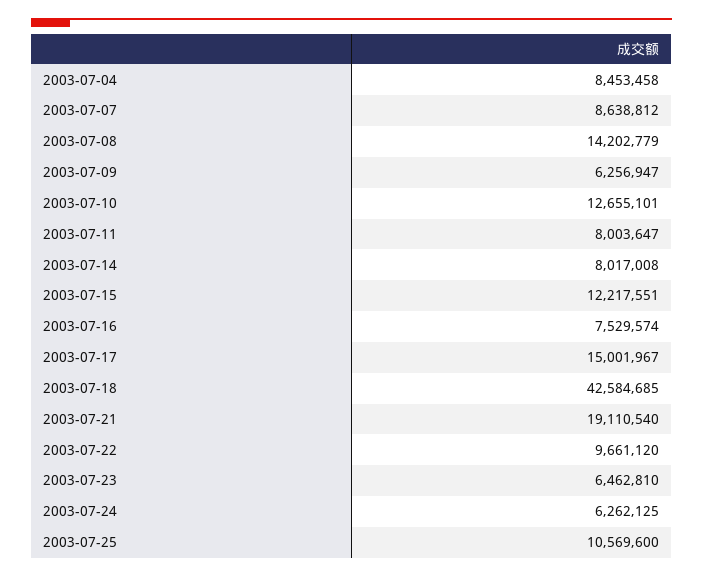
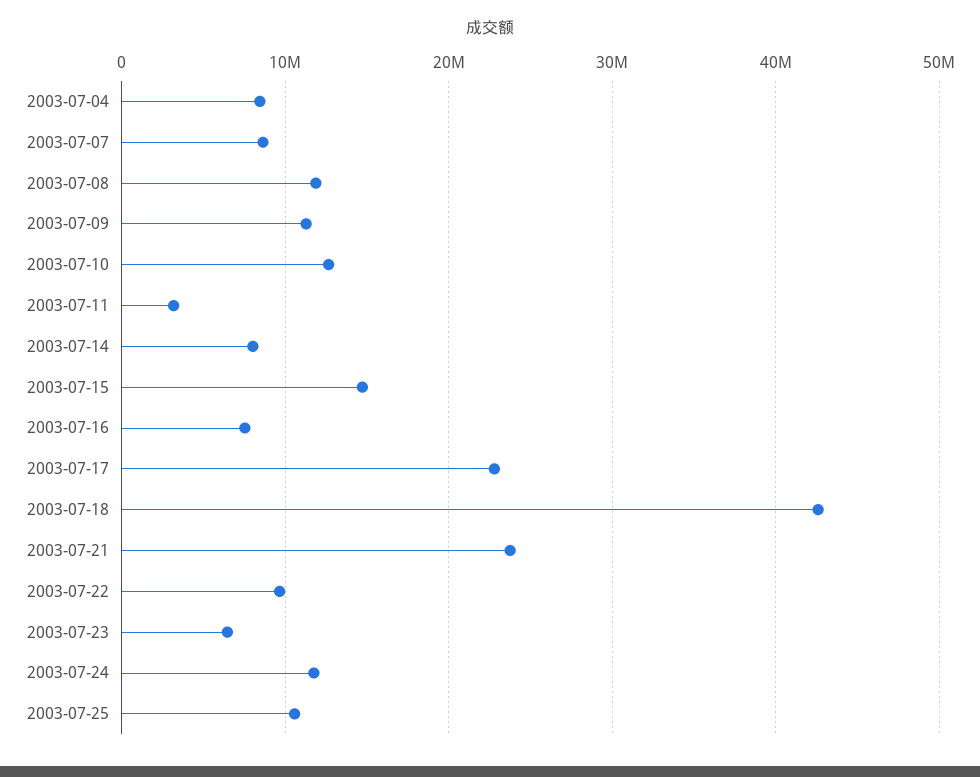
  {
    "2003-07-04": 8453458,
    "2003-07-07": 8638812,
-   "2003-07-08": 14202779,
+   "2003-07-08": 12000000,
-   "2003-07-09": 6256947,
+   "2003-07-09": 11000000,
    "2003-07-10": 12655101,
-   "2003-07-11": 8003647,
+   "2003-07-11": 3000000,
    "2003-07-14": 8017008,
-   "2003-07-15": 12217551,
+   "2003-07-15": 15000000,
    "2003-07-16": 7529574,
-   "2003-07-17": 15001967,
+   "2003-07-17": 23000000,
    "2003-07-18": 42584685,
-   "2003-07-21": 19110540,
+   "2003-07-21": 24000000,
    "2003-07-22": 9661120,
    "2003-07-23": 6462810,
-   "2003-07-24": 6262125,
+   "2003-07-24": 12000000,
    "2003-07-25": 10569600
  }

